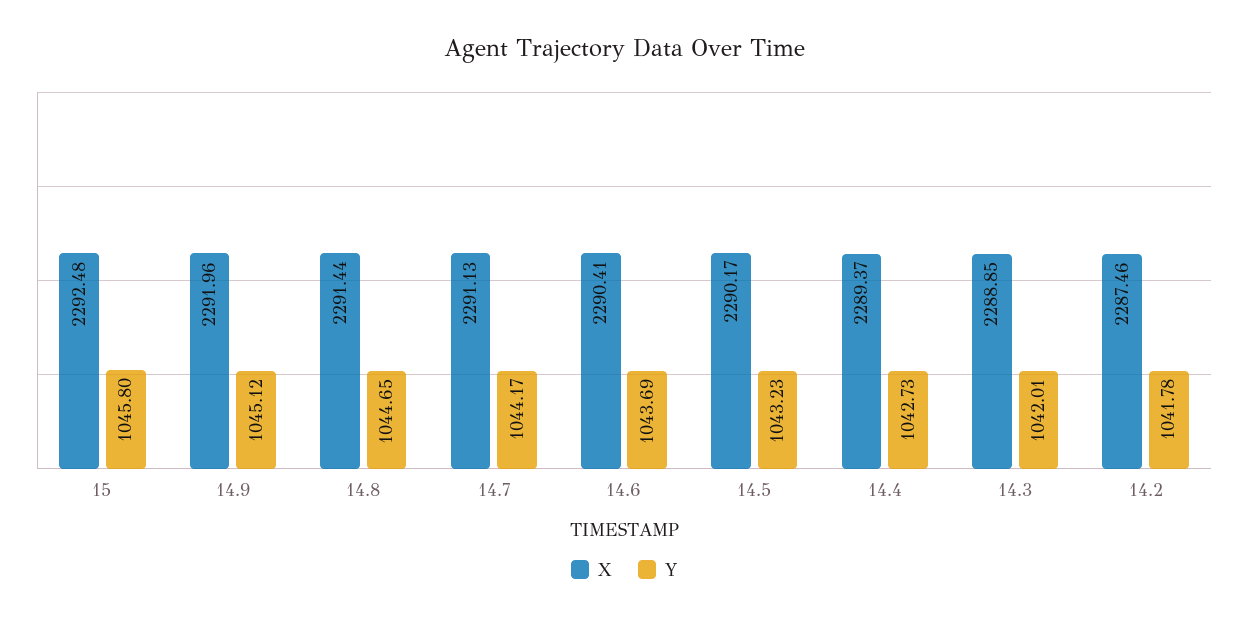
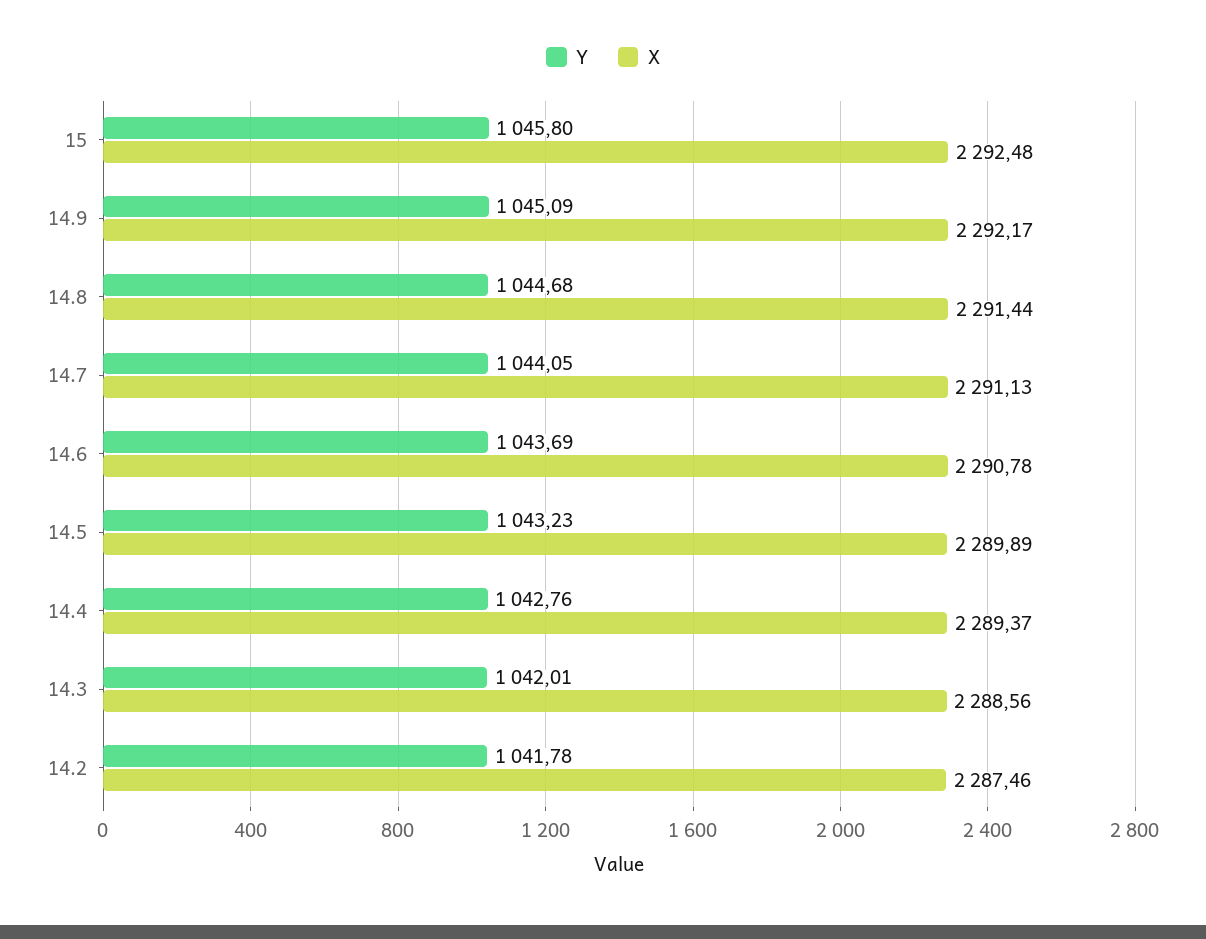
  {
    "X": {
      "15": 2292.48,
-     "14.9": 2291.96,
+     "14.9": 2292.17,
      "14.8": 2291.44,
      "14.7": 2291.13,
-     "14.6": 2290.41,
+     "14.6": 2290.78,
-     "14.5": 2290.17,
+     "14.5": 2289.89,
      "14.4": 2289.37,
-     "14.3": 2288.85,
+     "14.3": 2288.56,
      "14.2": 2287.46
    },
    "Y": {
      "15": 1045.8,
-     "14.9": 1045.12,
+     "14.9": 1045.09,
-     "14.8": 1044.65,
+     "14.8": 1044.68,
-     "14.7": 1044.17,
+     "14.7": 1044.05,
      "14.6": 1043.69,
      "14.5": 1043.23,
-     "14.4": 1042.73,
+     "14.4": 1042.76,
      "14.3": 1042.01,
      "14.2": 1041.78
    }
  }

